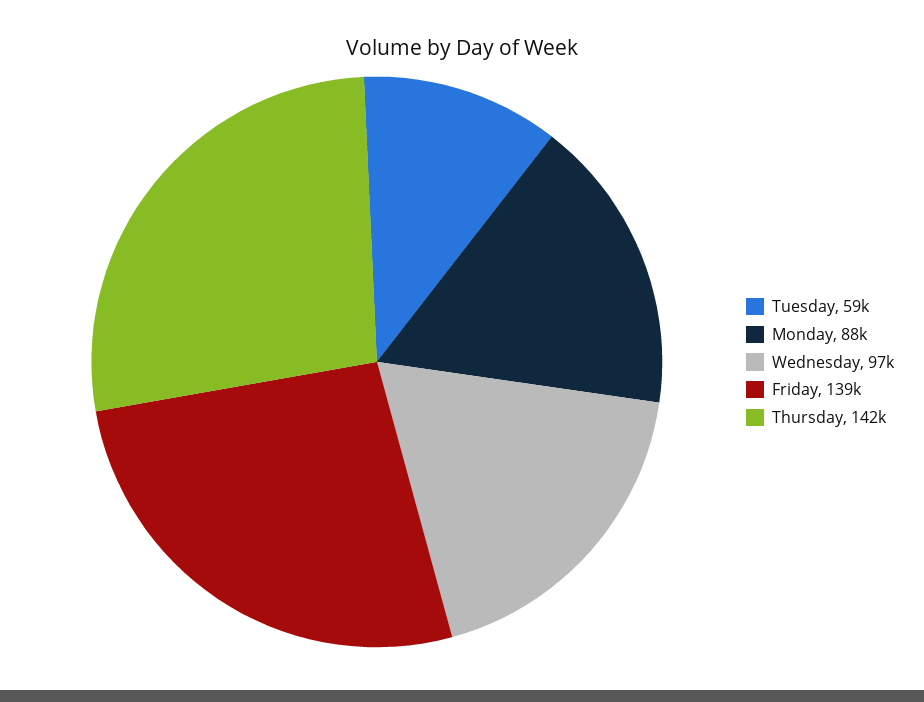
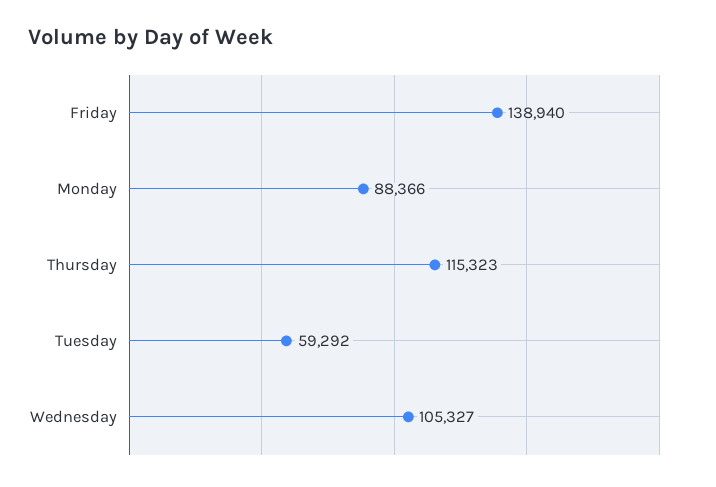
  {
    "Tuesday": 59292,
    "Monday": 88366,
-   "Wednesday": 97000,
+   "Wednesday": 105327,
    "Friday": 138940,
-   "Thursday": 142000
+   "Thursday": 115323
  }

